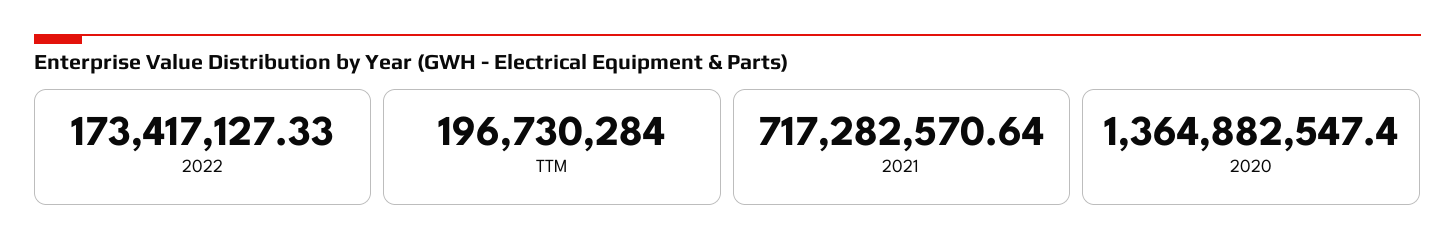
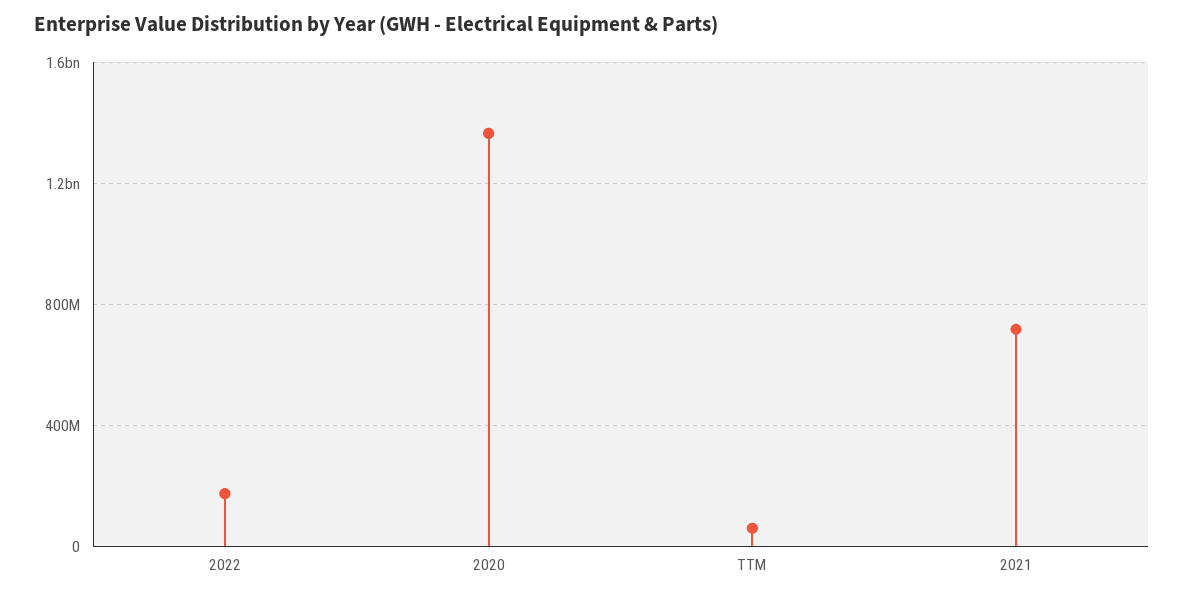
  {
    "2022": 173417127.33,
-   "TTM": 196730284,
+   "TTM": 50000000,
    "2021": 717282570.64,
    "2020": 1364882547.4
  }

